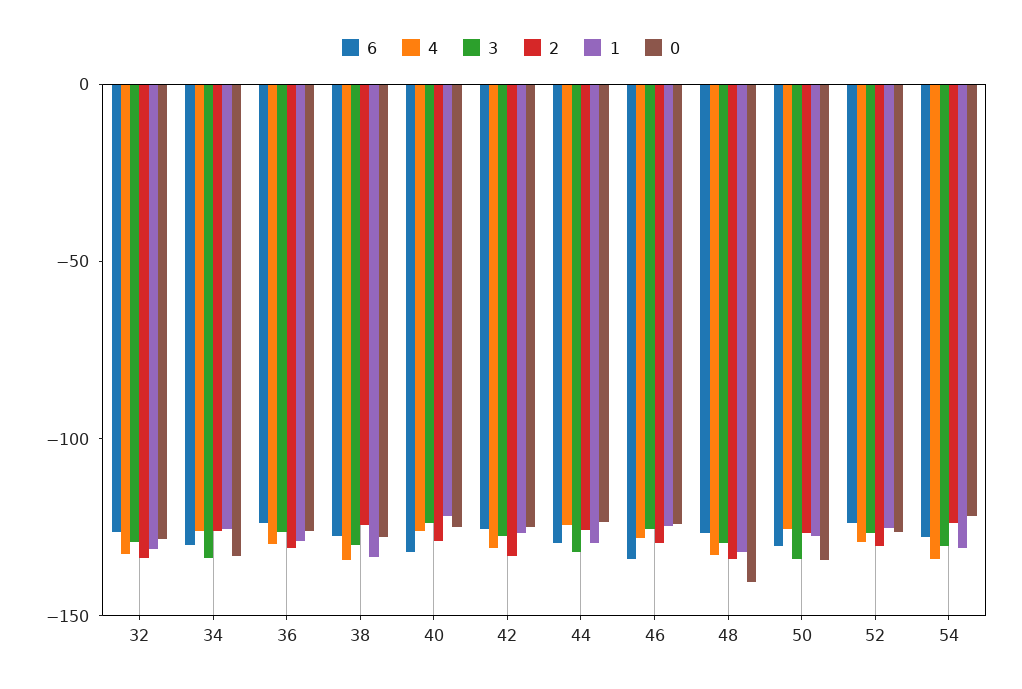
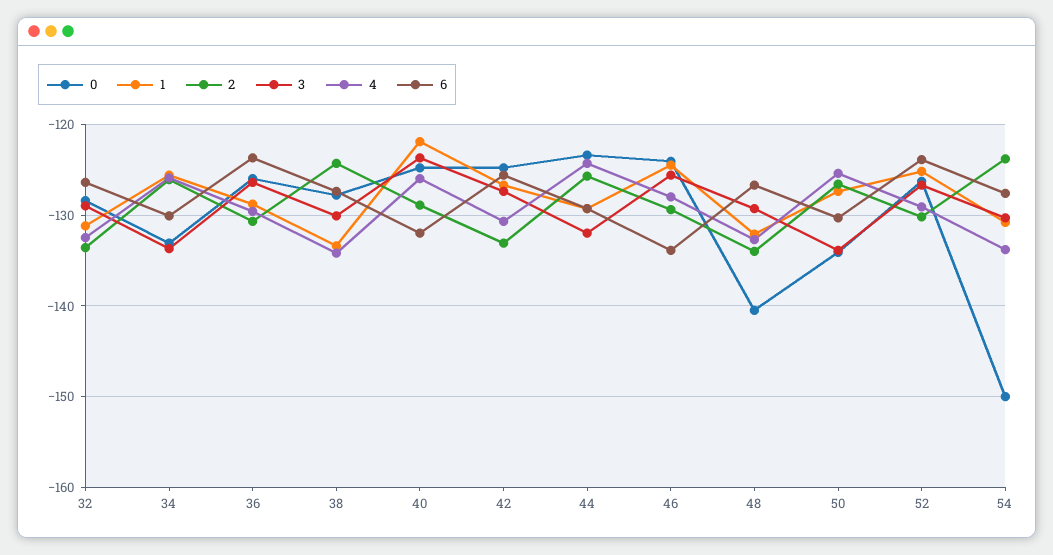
  {
    "6": {
      "32": -126,
      "34": -130,
      "36": -124,
      "38": -127,
      "40": -132,
      "42": -126,
      "44": -129,
      "46": -134,
      "48": -127,
      "50": -130,
      "52": -124,
      "54": -128
    },
    "4": {
      "32": -133,
      "34": -126,
      "36": -130,
      "38": -134,
      "40": -126,
      "42": -131,
      "44": -124,
      "46": -128,
      "48": -133,
      "50": -125,
      "52": -129,
      "54": -134
    },
    "3": {
      "32": -129,
      "34": -134,
      "36": -126,
      "38": -130,
      "40": -124,
      "42": -127,
      "44": -132,
      "46": -126,
      "48": -129,
      "50": -134,
      "52": -127,
      "54": -130
    },
    "2": {
      "32": -134,
      "34": -126,
      "36": -131,
      "38": -124,
      "40": -129,
      "42": -133,
      "44": -126,
      "46": -129,
      "48": -134,
      "50": -127,
      "52": -130,
      "54": -124
    },
    "1": {
      "32": -131,
      "34": -126,
      "36": -129,
      "38": -133,
      "40": -122,
      "42": -127,
      "44": -129,
      "46": -125,
      "48": -132,
      "50": -127,
      "52": -125,
      "54": -131
    },
    "0": {
      "32": -128,
      "34": -133,
      "36": -126,
      "38": -128,
      "40": -125,
      "42": -125,
      "44": -123,
      "46": -124,
      "48": -141,
      "50": -134,
      "52": -126,
-     "54": -120
+     "54": -150
    }
  }

